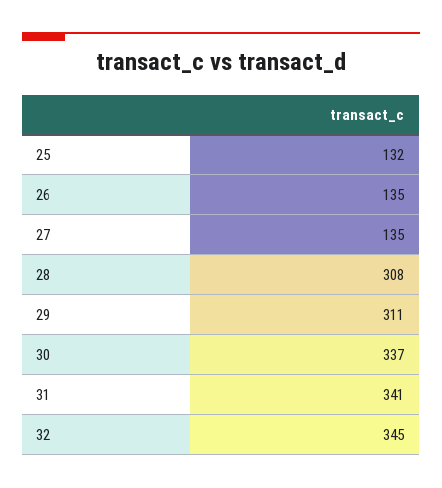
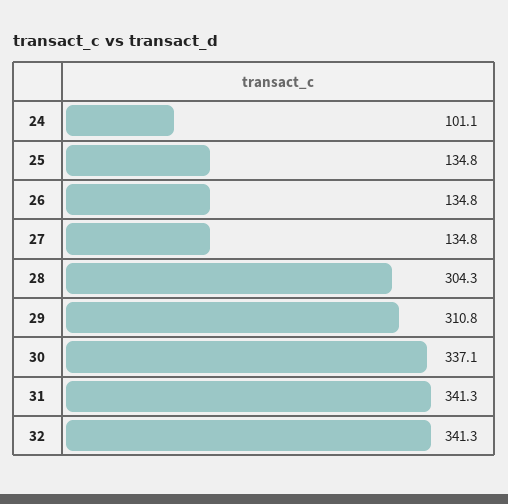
  {
-   "25": 132,
+   "25": 134.8,
    "26": 134.8,
    "27": 134.8,
-   "28": 308,
+   "28": 304.3,
    "29": 310.8,
    "30": 337.1,
    "31": 341.3,
-   "32": 345
+   "32": 341.3,
+   "24": 101.1
  }

